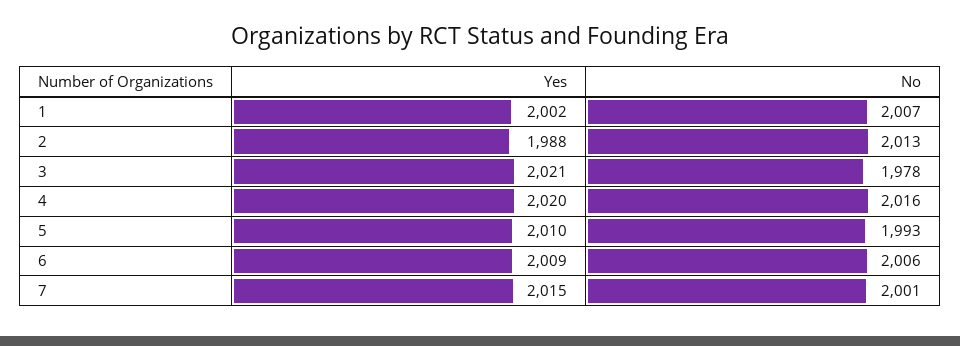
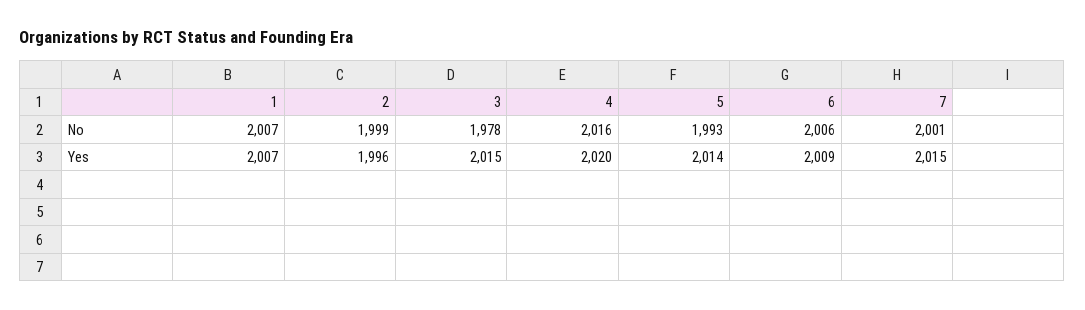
  {
    "Yes": {
-     "1": 2002,
+     "1": 2007,
-     "2": 1988,
+     "2": 1996,
-     "3": 2021,
+     "3": 2015,
      "4": 2020,
-     "5": 2010,
+     "5": 2014,
      "6": 2009,
      "7": 2015
    },
    "No": {
      "1": 2007,
-     "2": 2013,
+     "2": 1999,
      "3": 1978,
      "4": 2016,
      "5": 1993,
      "6": 2006,
      "7": 2001
    }
  }

